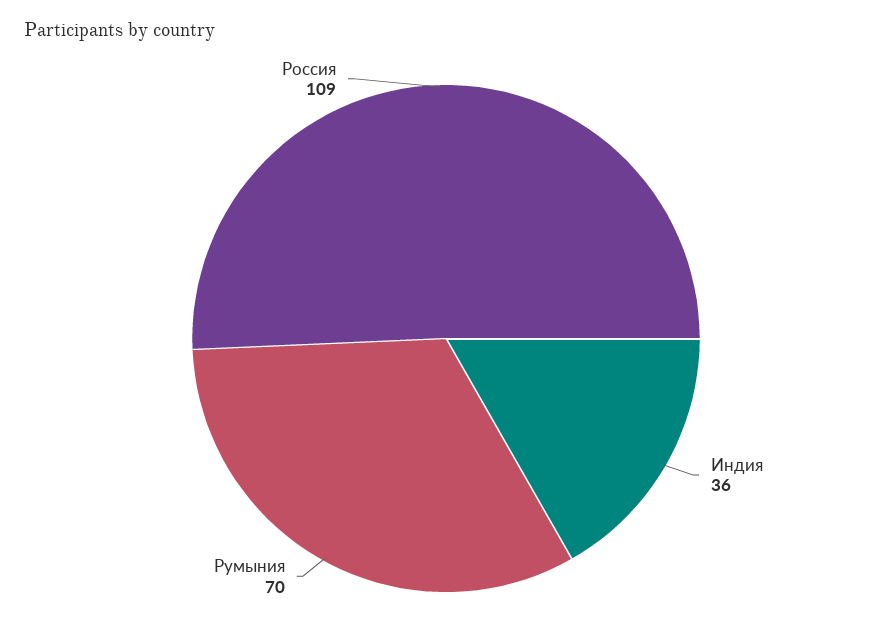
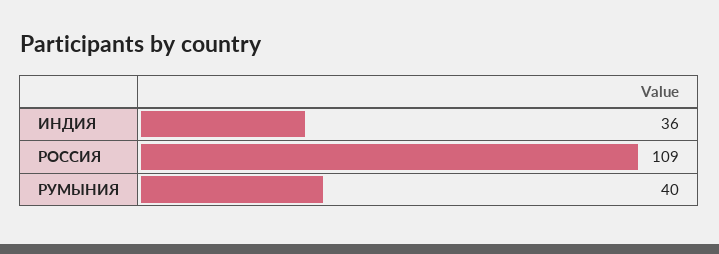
  {
    "Индия": 36,
-   "Румыния": 70,
+   "Румыния": 40,
    "Россия": 109
  }

